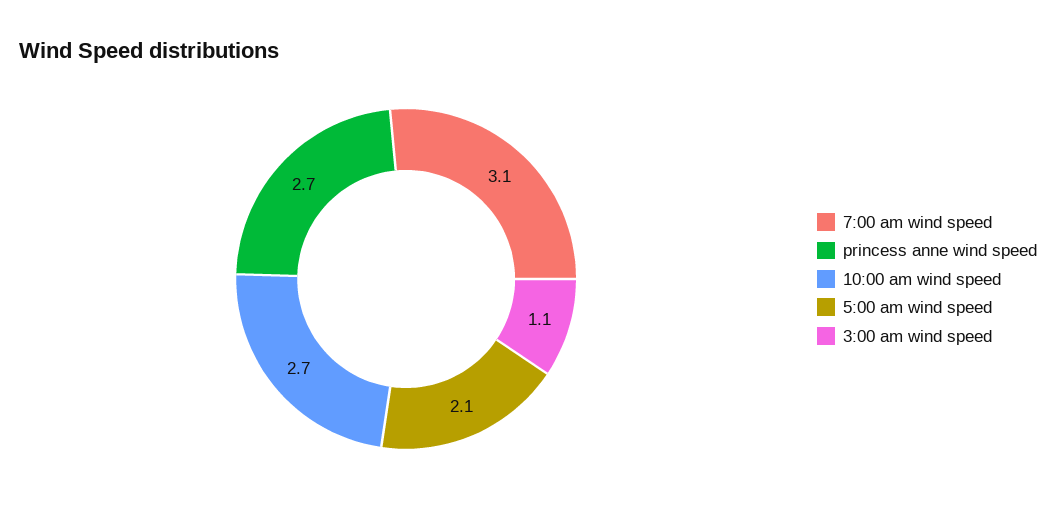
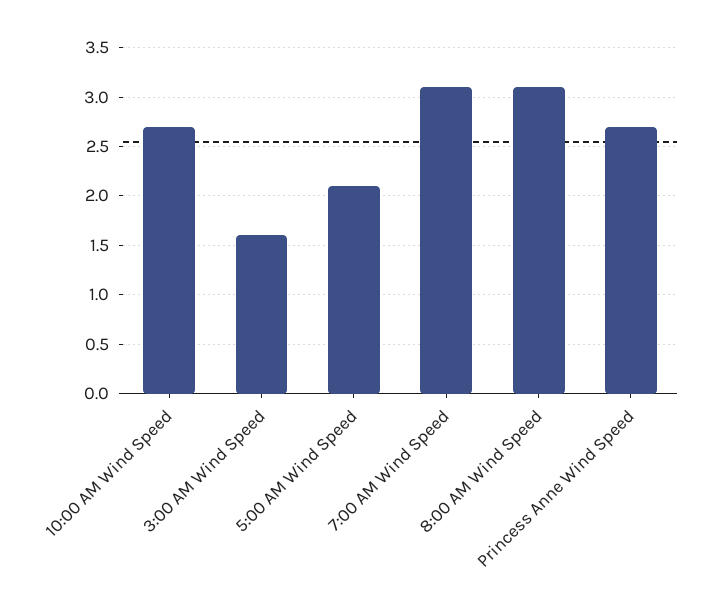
  {
    "7:00 am wind speed": 3.1,
    "princess anne wind speed": 2.7,
    "10:00 am wind speed": 2.7,
    "5:00 am wind speed": 2.1,
-   "3:00 am wind speed": 1.1
+   "3:00 am wind speed": 1.6,
+   "8:00 AM Wind Speed": 3.1
  }

